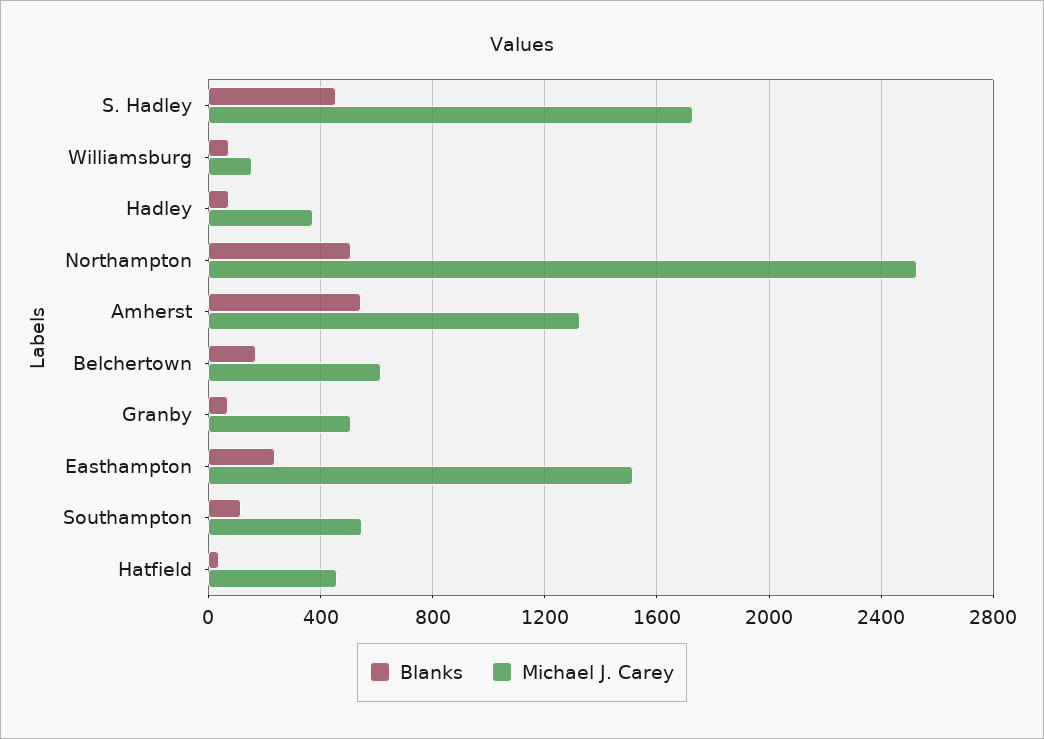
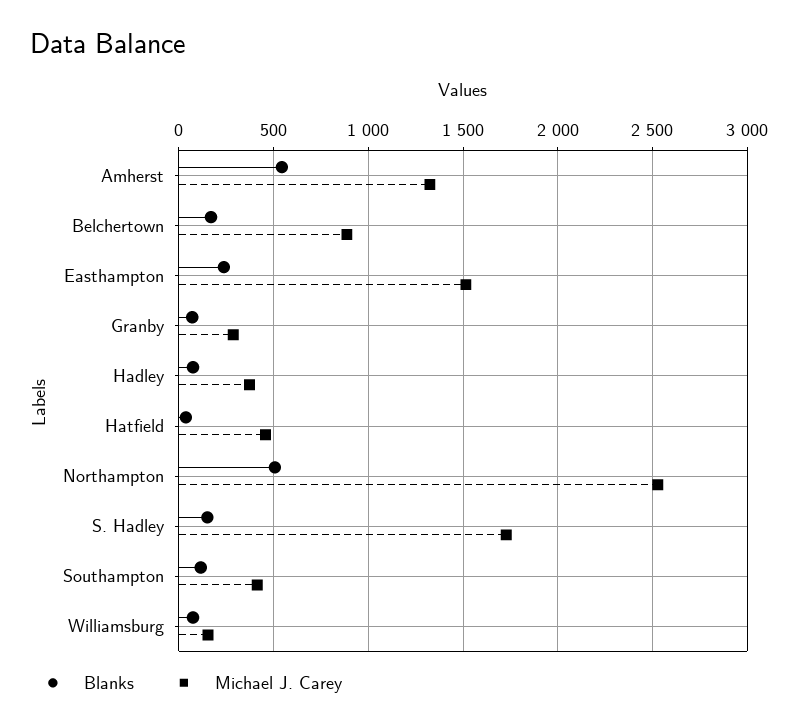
  {
    "Blanks": {
-     "S. Hadley": 450,
+     "S. Hadley": 150,
      "Williamsburg": 100,
      "Hadley": 100,
      "Northampton": 500,
      "Amherst": 550,
      "Belchertown": 150,
      "Granby": 50,
      "Easthampton": 250,
      "Southampton": 100,
      "Hatfield": 50
    },
    "Michael J. Carey": {
      "S. Hadley": 1750,
      "Williamsburg": 150,
      "Hadley": 350,
      "Northampton": 2550,
      "Amherst": 1350,
-     "Belchertown": 600,
+     "Belchertown": 900,
-     "Granby": 500,
+     "Granby": 300,
      "Easthampton": 1500,
-     "Southampton": 550,
+     "Southampton": 400,
      "Hatfield": 450
    }
  }

